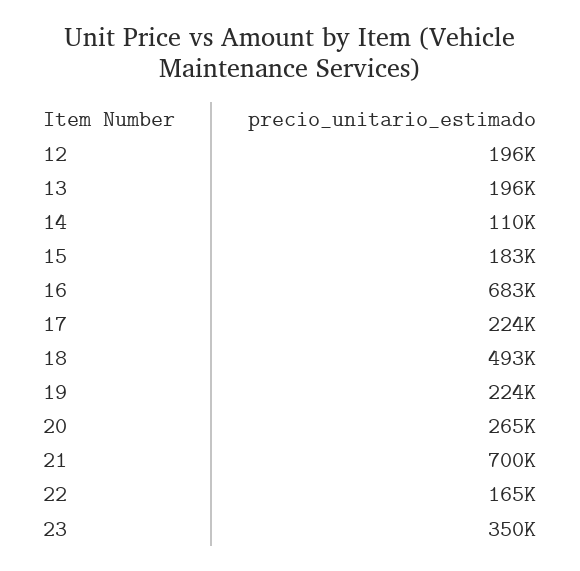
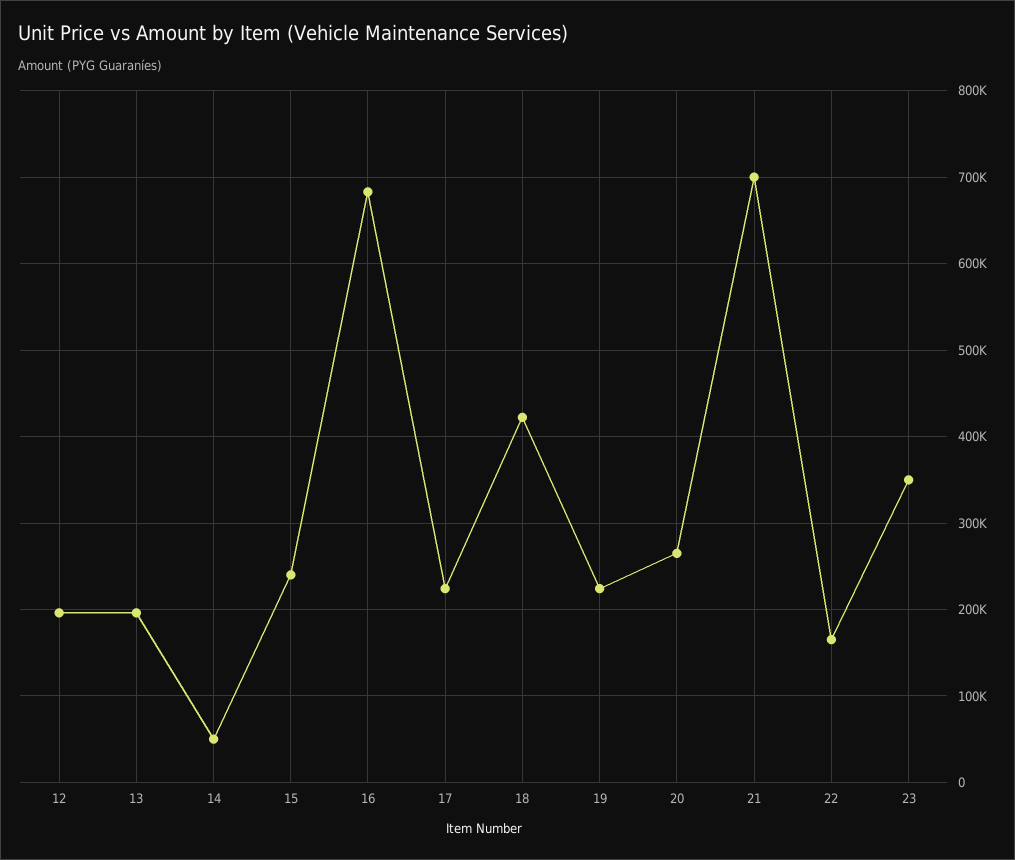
  {
    "12": 196000,
    "13": 196000,
-   "14": 110000,
+   "14": 50000,
-   "15": 183000,
+   "15": 240000,
    "16": 683000,
    "17": 224000,
-   "18": 493000,
+   "18": 420000,
    "19": 224000,
    "20": 265000,
    "21": 700000,
    "22": 165000,
    "23": 350000
  }

